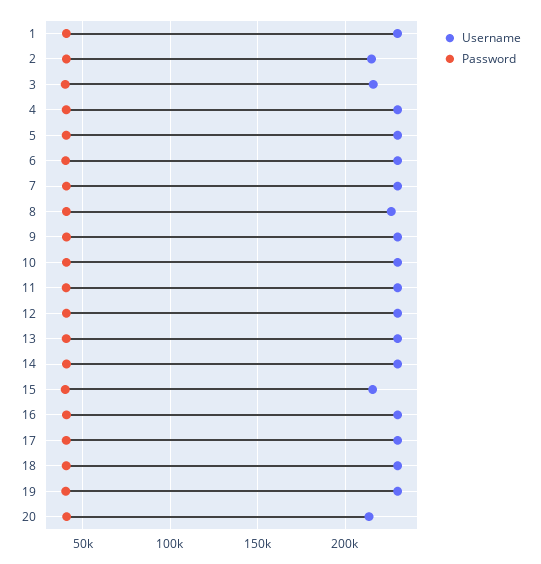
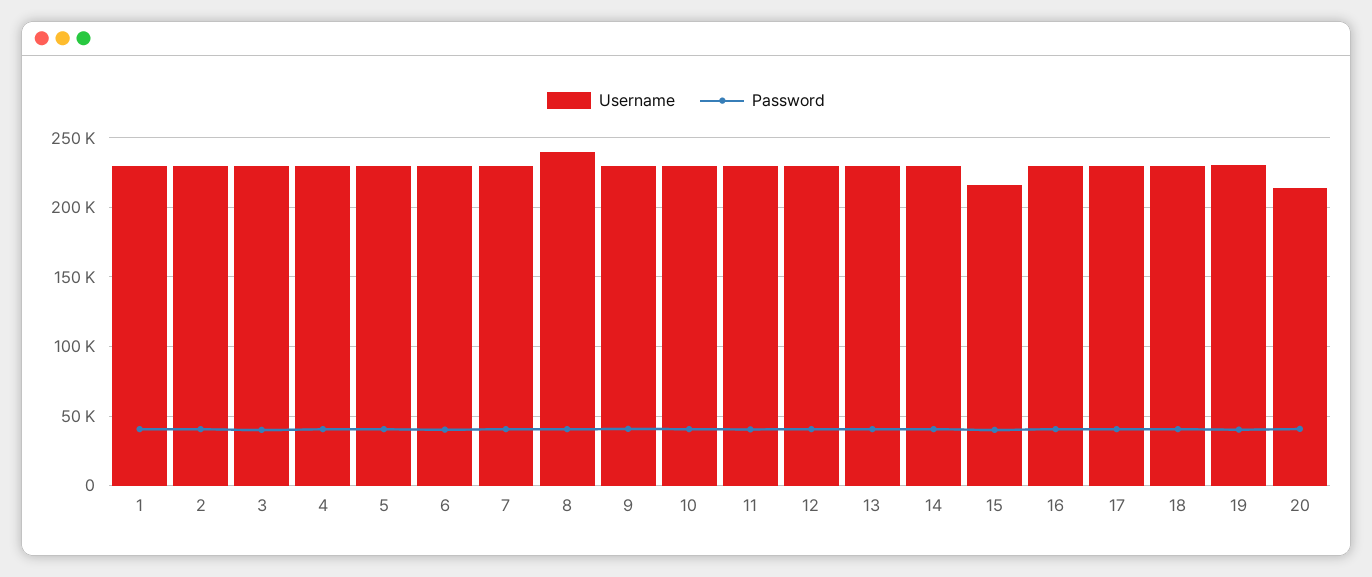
  {
    "Username": {
      "1": 230000,
-     "2": 215000,
+     "2": 230000,
-     "3": 215000,
+     "3": 230000,
      "4": 230000,
      "5": 230000,
      "6": 230000,
      "7": 230000,
-     "8": 225000,
+     "8": 240000,
      "9": 230000,
      "10": 230000,
      "11": 230000,
      "12": 230000,
      "13": 230000,
      "14": 230000,
      "15": 215000,
      "16": 230000,
      "17": 230000,
      "18": 230000,
      "19": 230000,
      "20": 215000
    },
    "Password": {
      "1": 40000,
      "2": 40000,
      "3": 40000,
      "4": 40000,
      "5": 40000,
      "6": 40000,
      "7": 40000,
      "8": 40000,
      "9": 40000,
      "10": 40000,
      "11": 40000,
      "12": 40000,
      "13": 40000,
      "14": 40000,
      "15": 40000,
      "16": 40000,
      "17": 40000,
      "18": 40000,
      "19": 40000,
      "20": 40000
    }
  }

